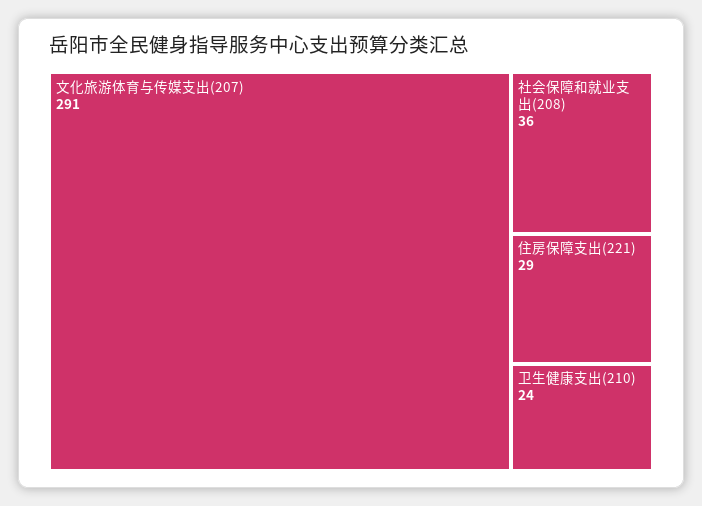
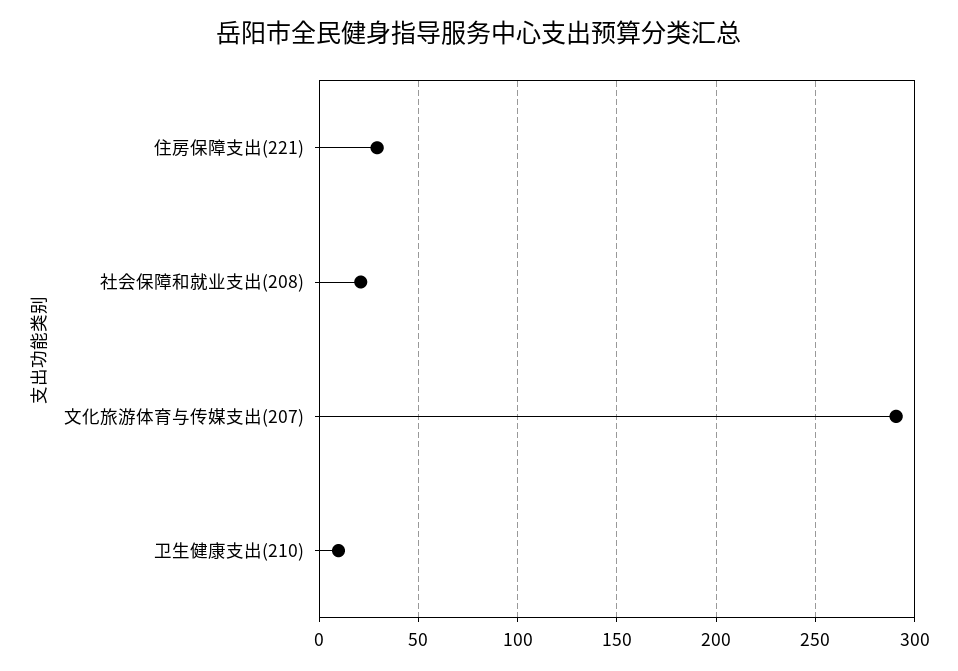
  {
    "文化旅游体育与传媒支出(207)": 291,
-   "社会保障和就业支出(208)": 36,
+   "社会保障和就业支出(208)": 20,
    "住房保障支出(221)": 29,
-   "卫生健康支出(210)": 24
+   "卫生健康支出(210)": 10
  }

